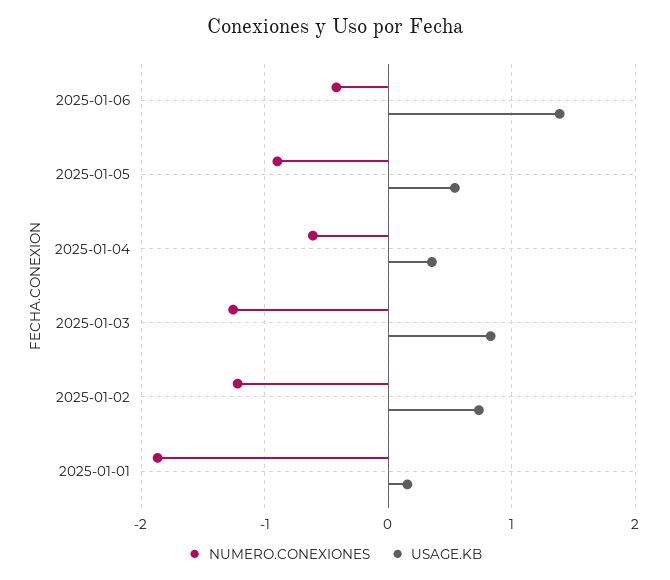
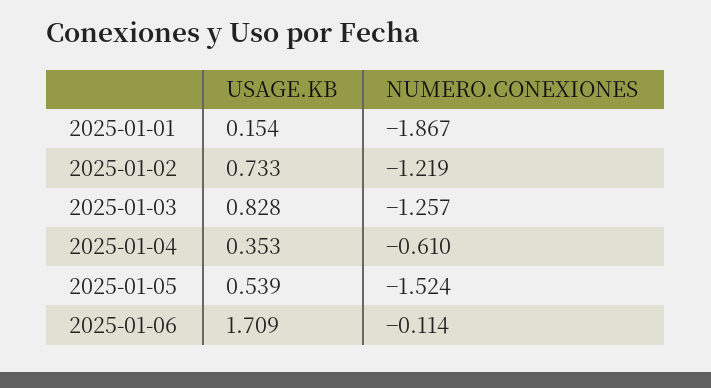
  {
    "NUMERO.CONEXIONES": {
-     "2025-01-06": -0.4,
+     "2025-01-06": -0.114,
-     "2025-01-05": -0.9,
+     "2025-01-05": -1.524,
      "2025-01-04": -0.61,
      "2025-01-03": -1.257,
      "2025-01-02": -1.219,
      "2025-01-01": -1.867
    },
    "USAGE.KB": {
-     "2025-01-06": 1.4,
+     "2025-01-06": 1.709,
      "2025-01-05": 0.539,
      "2025-01-04": 0.353,
      "2025-01-03": 0.828,
      "2025-01-02": 0.733,
      "2025-01-01": 0.154
    }
  }

